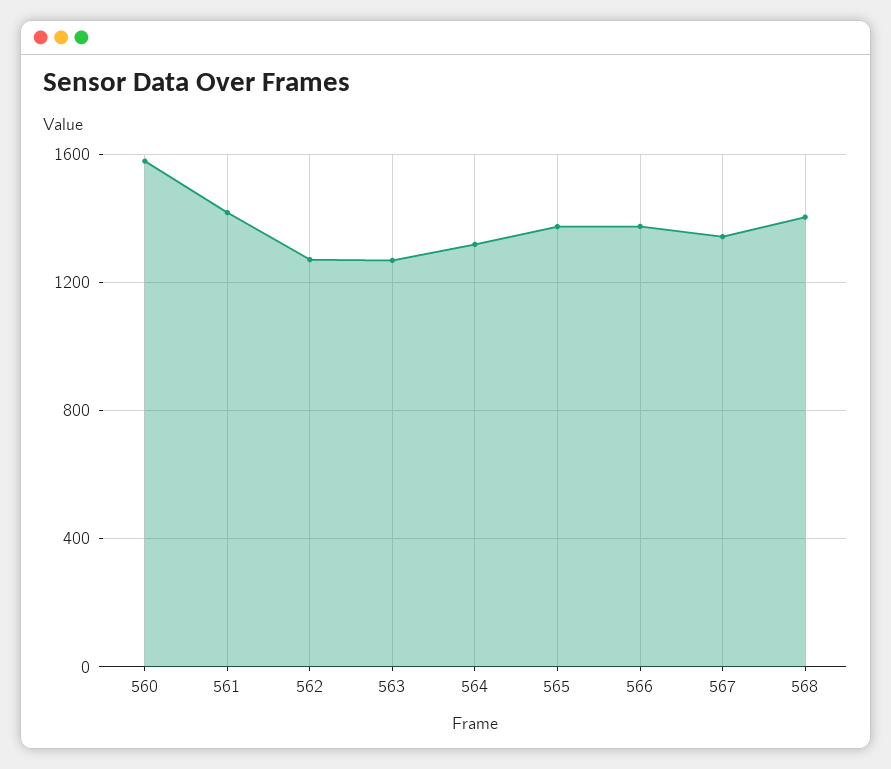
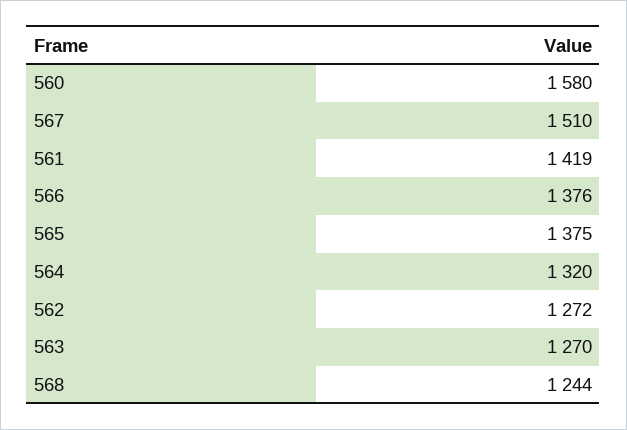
  {
    "560": 1580,
    "561": 1419,
    "562": 1272,
    "563": 1270,
    "564": 1320,
    "565": 1375,
    "566": 1376,
-   "567": 1350,
+   "567": 1510,
-   "568": 1400
+   "568": 1244
  }

